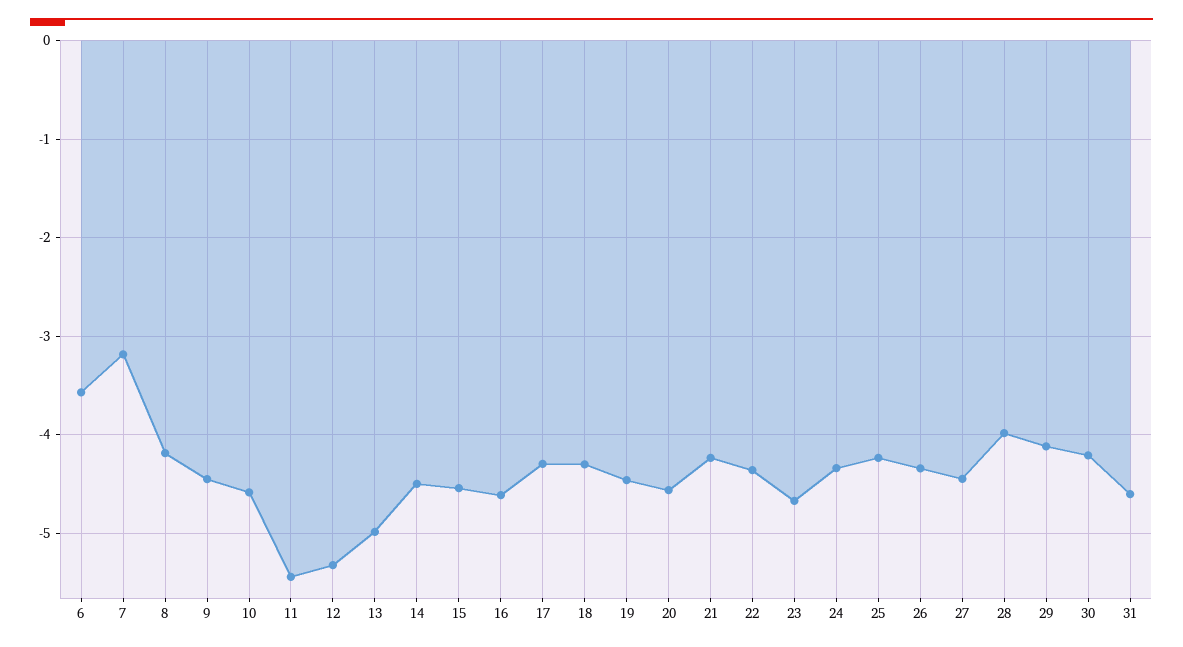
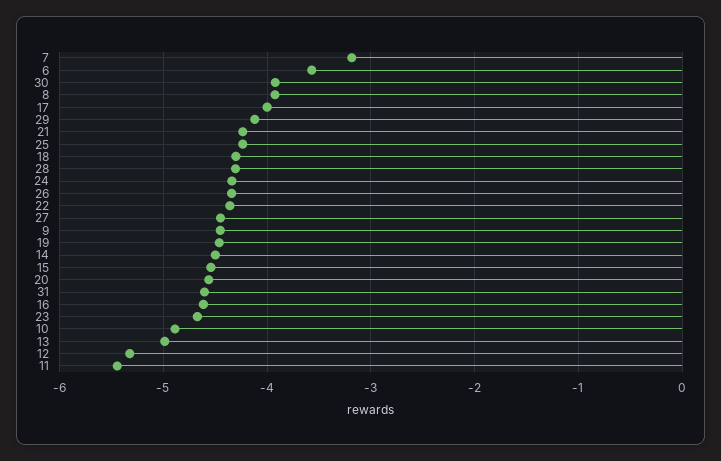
  {
    "6": -3.6,
    "7": -3.2,
-   "8": -4.2,
+   "8": -3.9,
    "9": -4.5,
-   "10": -4.6,
+   "10": -4.9,
    "11": -5.4,
    "12": -5.3,
    "13": -5,
    "14": -4.5,
    "15": -4.5,
    "16": -4.6,
-   "17": -4.3,
+   "17": -4,
    "18": -4.3,
    "19": -4.5,
    "20": -4.6,
    "21": -4.2,
    "22": -4.4,
    "23": -4.7,
    "24": -4.3,
    "25": -4.2,
    "26": -4.3,
    "27": -4.4,
-   "28": -4,
+   "28": -4.3,
    "29": -4.1,
-   "30": -4.2,
+   "30": -3.9,
    "31": -4.6
  }

